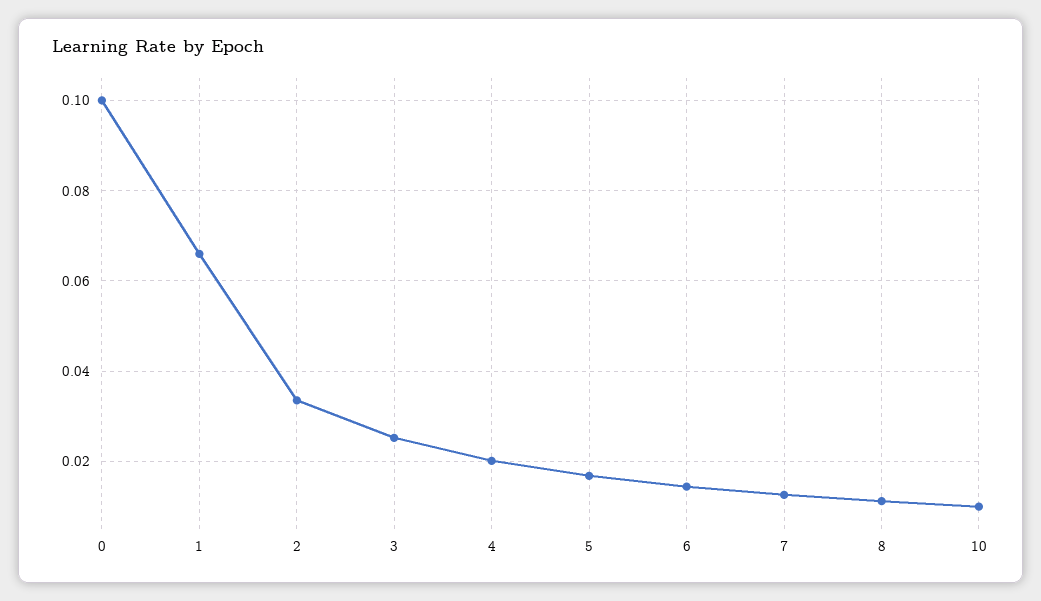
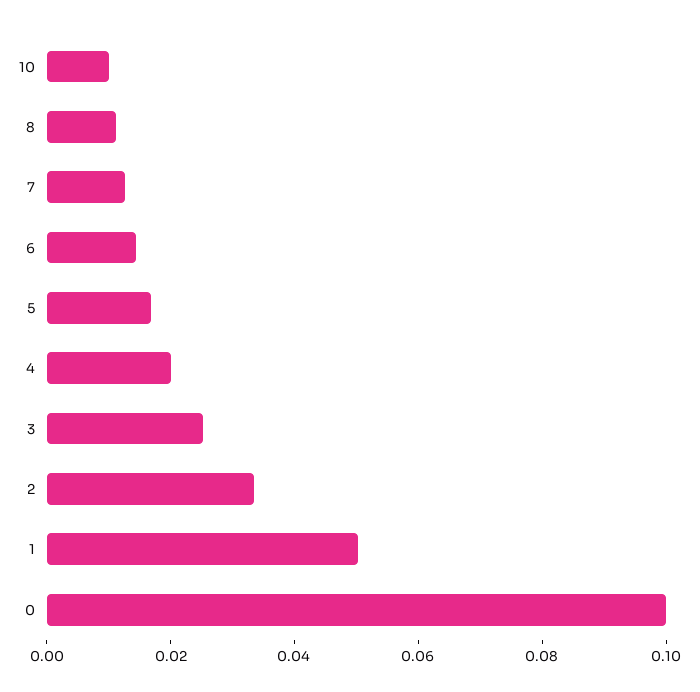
  {
    "0": 0.1,
-   "1": 0.066,
+   "1": 0.05,
    "2": 0.034,
    "3": 0.026,
    "4": 0.02,
    "5": 0.016,
    "6": 0.014,
    "7": 0.012,
    "8": 0.012,
    "10": 0.01
  }

